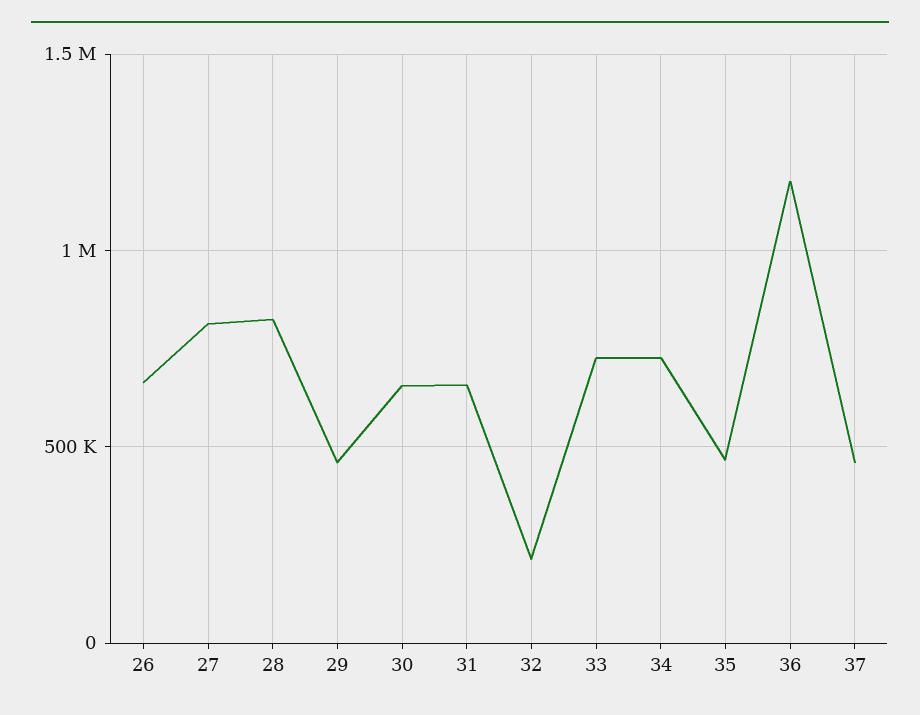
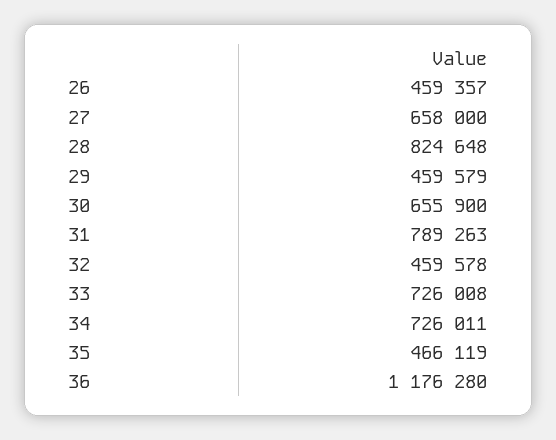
  {
-   "26": 650000,
+   "26": 459357,
-   "27": 800000,
+   "27": 658000,
    "28": 824648,
    "29": 459579,
    "30": 655900,
-   "31": 650000,
+   "31": 789263,
-   "32": 200000,
+   "32": 459578,
    "33": 726008,
    "34": 726011,
    "35": 466119,
-   "36": 1176280,
+   "36": 1176280
-   "37": 450000
  }

